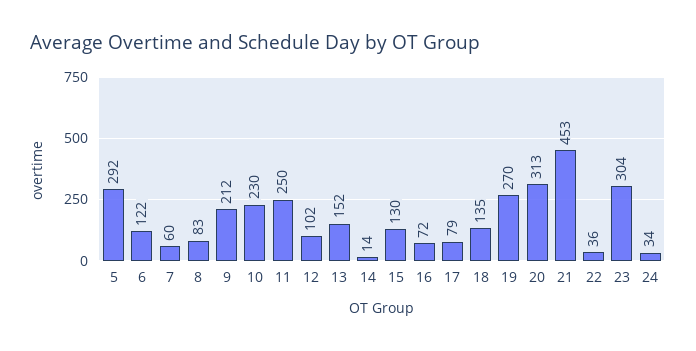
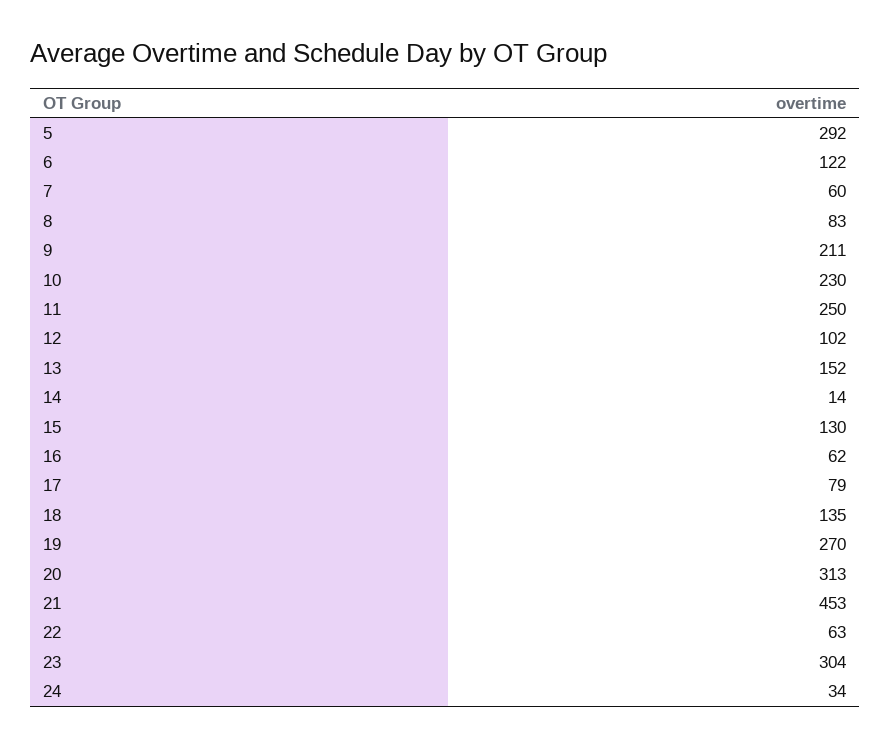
  {
    "5": 292,
    "6": 122,
    "7": 60,
    "8": 83,
-   "9": 212,
+   "9": 211,
    "10": 230,
    "11": 250,
    "12": 102,
    "13": 152,
    "14": 14,
    "15": 130,
-   "16": 72,
+   "16": 62,
    "17": 79,
    "18": 135,
    "19": 270,
    "20": 313,
    "21": 453,
-   "22": 36,
+   "22": 63,
    "23": 304,
    "24": 34
  }

